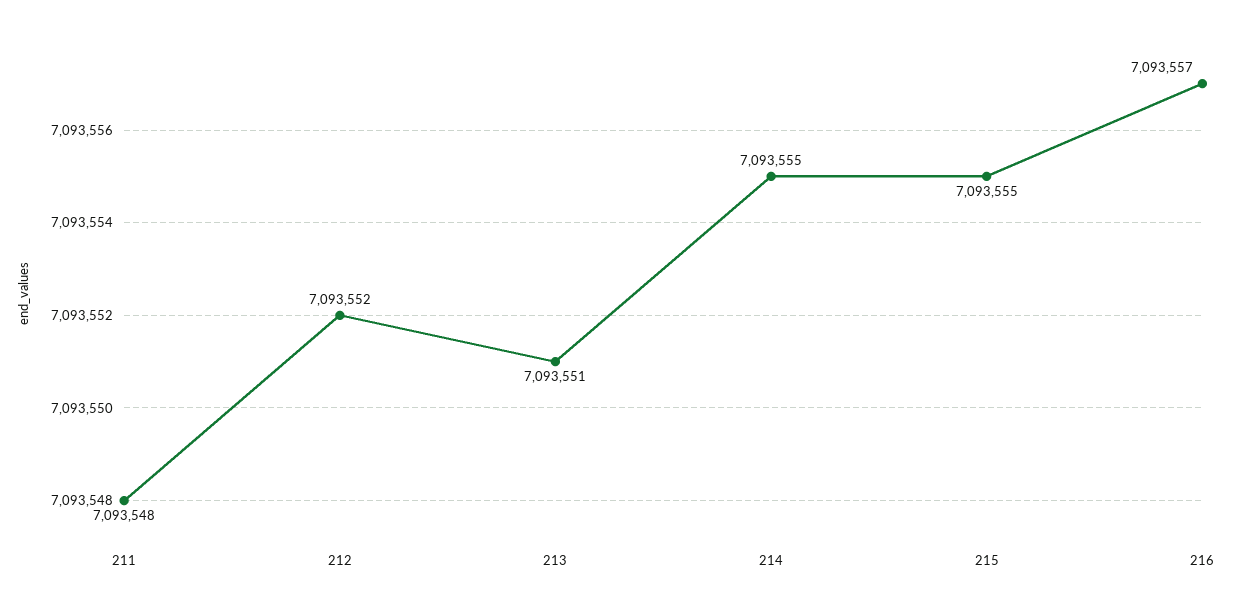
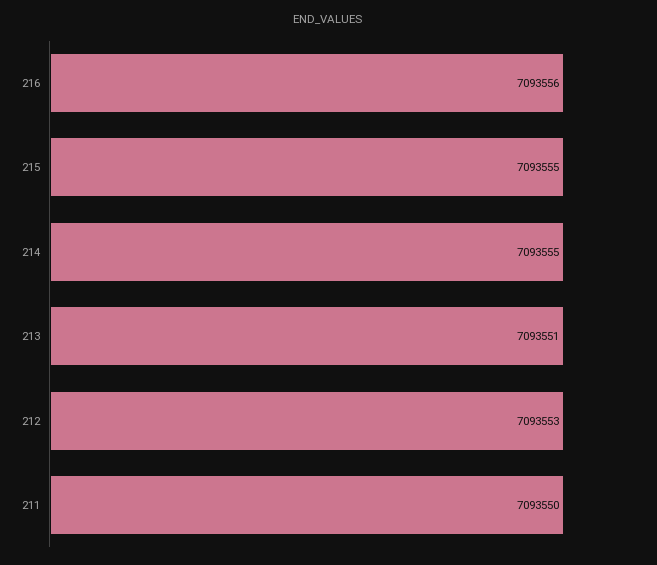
  {
-   "211": 7093548,
+   "211": 7093550,
-   "212": 7093552,
+   "212": 7093553,
    "213": 7093551,
    "214": 7093555,
    "215": 7093555,
-   "216": 7093557
+   "216": 7093556
  }

